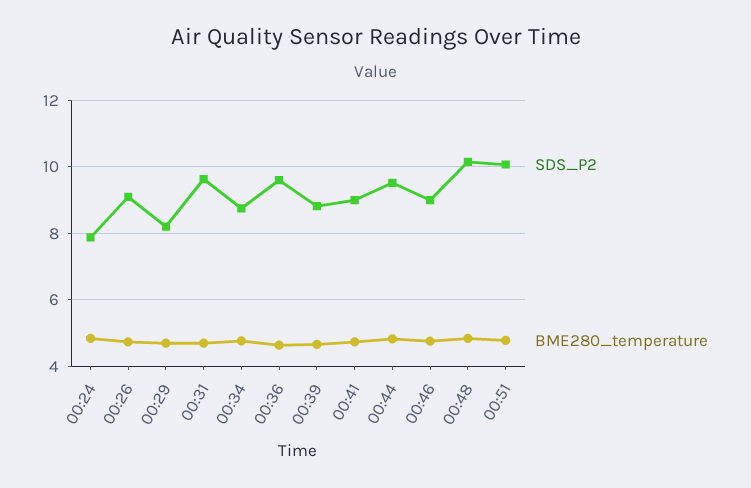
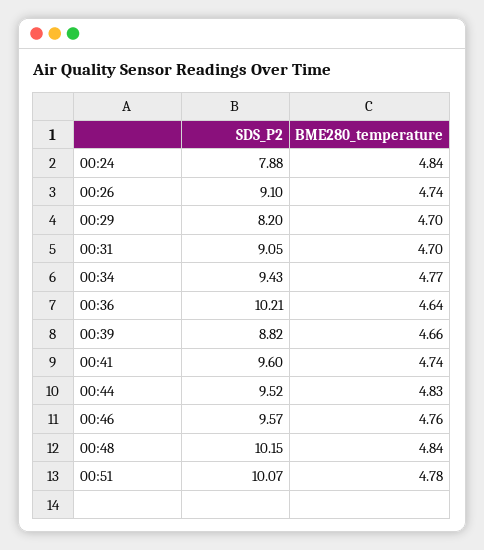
  {
    "SDS_P2": {
      "00:24": 7.88,
      "00:26": 9.1,
      "00:29": 8.2,
-     "00:31": 9.6,
+     "00:31": 9.05,
-     "00:34": 8.8,
+     "00:34": 9.43,
-     "00:36": 9.6,
+     "00:36": 10.21,
      "00:39": 8.82,
-     "00:41": 9,
+     "00:41": 9.6,
      "00:44": 9.52,
-     "00:46": 9,
+     "00:46": 9.57,
      "00:48": 10.15,
      "00:51": 10.07
    },
    "BME280_temperature": {
      "00:24": 4.84,
      "00:26": 4.74,
      "00:29": 4.7,
      "00:31": 4.7,
      "00:34": 4.77,
      "00:36": 4.64,
      "00:39": 4.66,
      "00:41": 4.74,
      "00:44": 4.83,
      "00:46": 4.76,
      "00:48": 4.84,
      "00:51": 4.78
    }
  }

